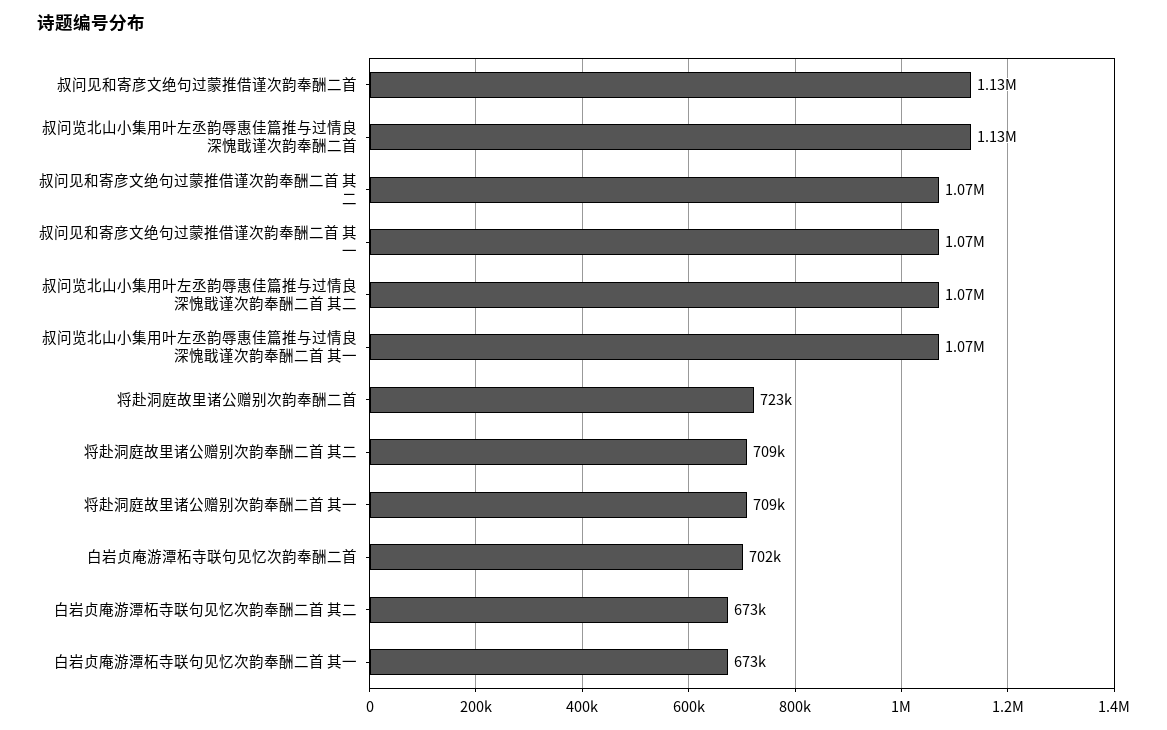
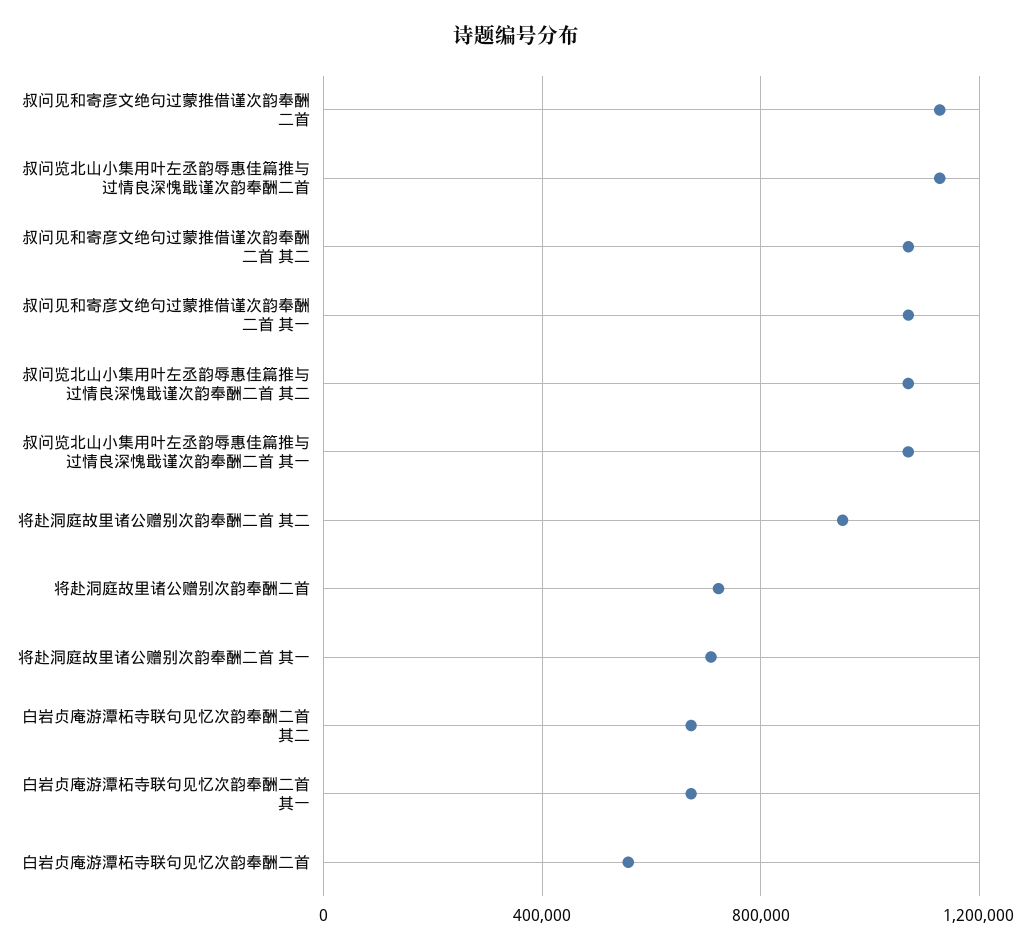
  {
    "叔问见和寄彦文绝句过蒙推借谨次韵奉酬二首": 1130000,
    "叔问览北山小集用叶左丞韵辱惠佳篇推与过情良深愧戢谨次韵奉酬二首": 1130000,
    "叔问见和寄彦文绝句过蒙推借谨次韵奉酬二首 其二": 1070000,
    "叔问见和寄彦文绝句过蒙推借谨次韵奉酬二首 其一": 1070000,
    "叔问览北山小集用叶左丞韵辱惠佳篇推与过情良深愧戢谨次韵奉酬二首 其二": 1070000,
    "叔问览北山小集用叶左丞韵辱惠佳篇推与过情良深愧戢谨次韵奉酬二首 其一": 1070000,
    "将赴洞庭故里诸公赠别次韵奉酬二首": 723000,
-   "将赴洞庭故里诸公赠别次韵奉酬二首 其二": 709000,
+   "将赴洞庭故里诸公赠别次韵奉酬二首 其二": 950000,
    "将赴洞庭故里诸公赠别次韵奉酬二首 其一": 709000,
-   "白岩贞庵游潭柘寺联句见忆次韵奉酬二首": 702000,
+   "白岩贞庵游潭柘寺联句见忆次韵奉酬二首": 550000,
    "白岩贞庵游潭柘寺联句见忆次韵奉酬二首 其二": 673000,
    "白岩贞庵游潭柘寺联句见忆次韵奉酬二首 其一": 673000
  }

